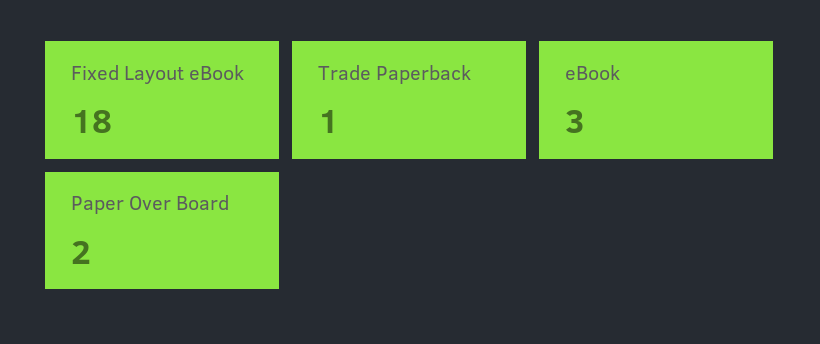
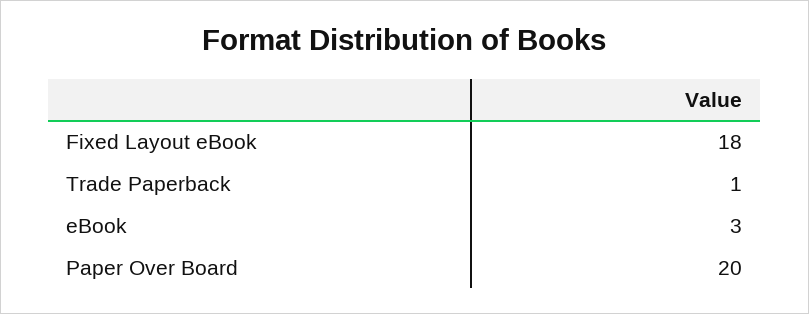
  {
    "Fixed Layout eBook": 18,
    "Trade Paperback": 1,
    "eBook": 3,
-   "Paper Over Board": 2
+   "Paper Over Board": 20
  }

